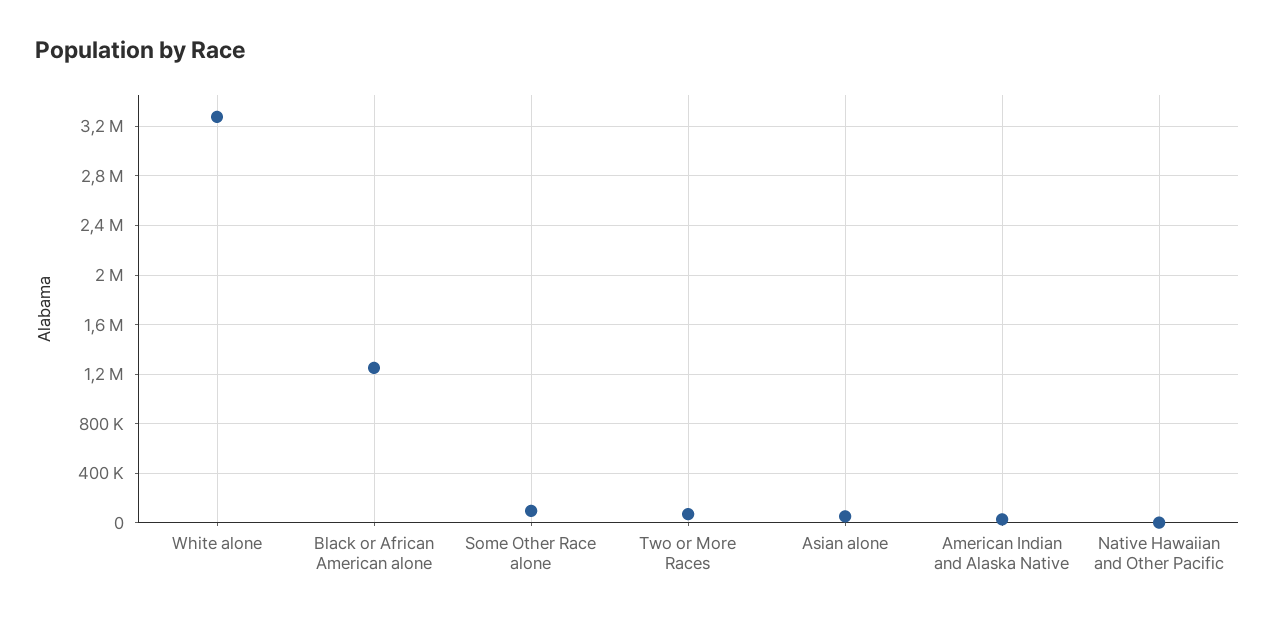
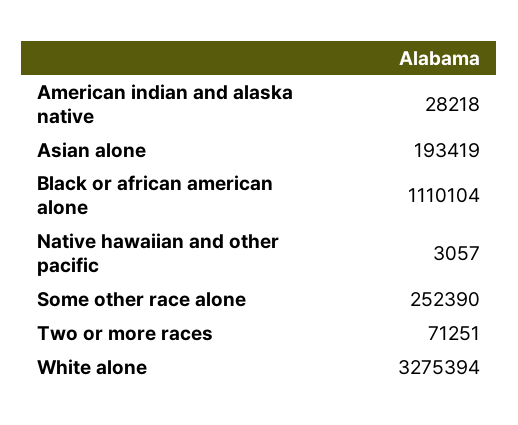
  {
    "White alone": 3275394,
-   "Black or African American alone": 1250000,
+   "Black or African American alone": 1110104,
-   "Some Other Race alone": 100000,
+   "Some Other Race alone": 252390,
    "Two or More Races": 71251,
-   "Asian alone": 50000,
+   "Asian alone": 193419,
    "American Indian and Alaska Native": 28218,
    "Native Hawaiian and Other Pacific": 3057
  }

